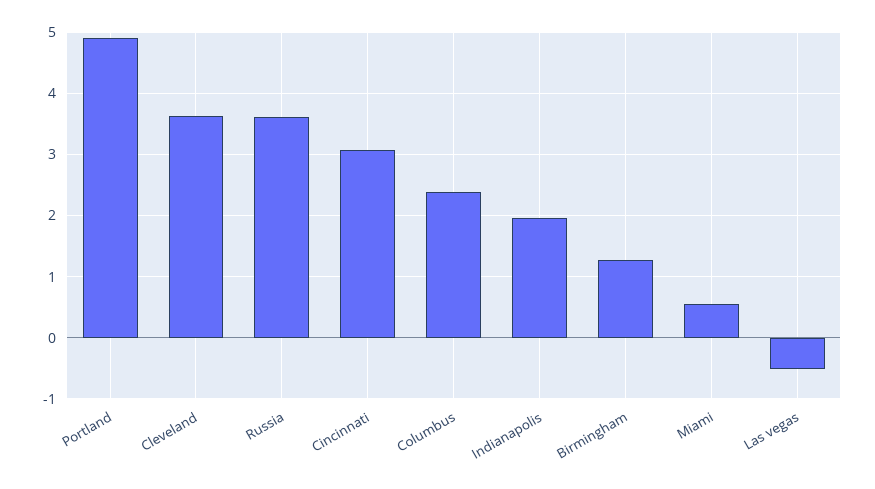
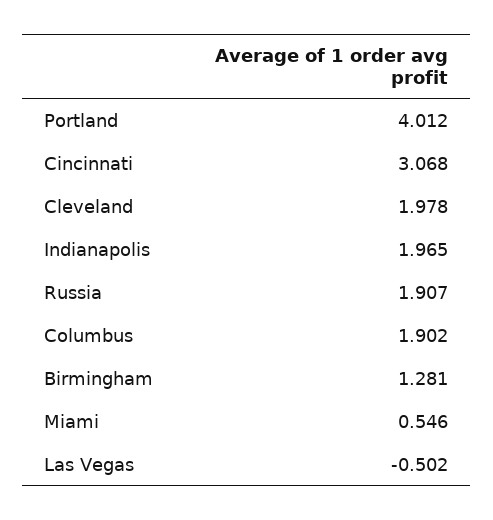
  {
-   "Portland": 4.9,
+   "Portland": 4.012,
-   "Cleveland": 3.6,
+   "Cleveland": 1.978,
-   "Russia": 3.6,
+   "Russia": 1.907,
    "Cincinnati": 3.068,
-   "Columbus": 2.4,
+   "Columbus": 1.902,
    "Indianapolis": 1.965,
    "Birmingham": 1.281,
    "Miami": 0.546,
    "Las vegas": -0.502
  }

